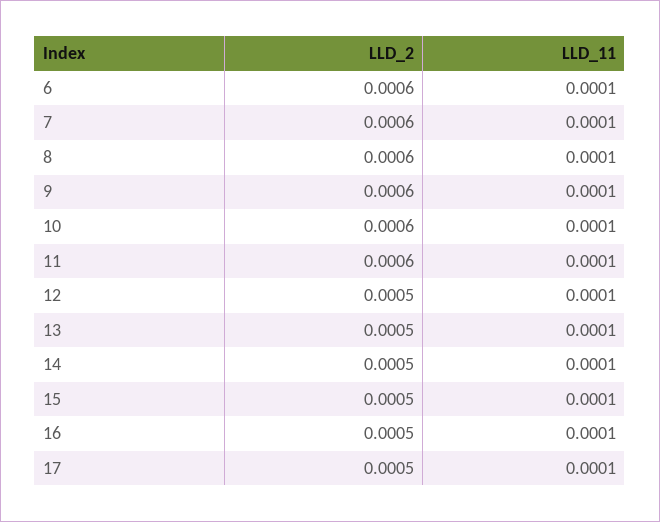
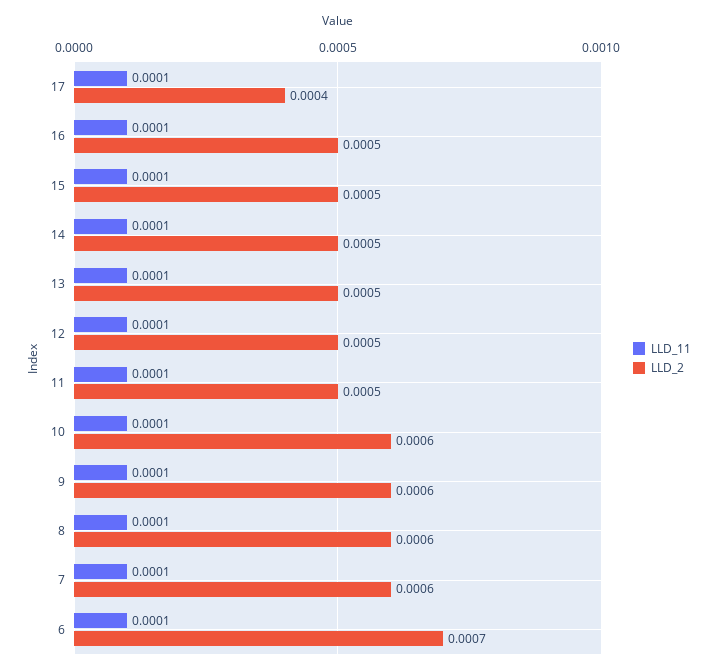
  {
    "LLD_2": {
-     "6": 0.0006,
+     "6": 0.0007,
      "7": 0.0006,
      "8": 0.0006,
      "9": 0.0006,
      "10": 0.0006,
-     "11": 0.0006,
+     "11": 0.0005,
      "12": 0.0005,
      "13": 0.0005,
      "14": 0.0005,
      "15": 0.0005,
      "16": 0.0005,
-     "17": 0.0005
+     "17": 0.0004
    },
    "LLD_11": {
      "6": 0.0001,
      "7": 0.0001,
      "8": 0.0001,
      "9": 0.0001,
      "10": 0.0001,
      "11": 0.0001,
      "12": 0.0001,
      "13": 0.0001,
      "14": 0.0001,
      "15": 0.0001,
      "16": 0.0001,
      "17": 0.0001
    }
  }

